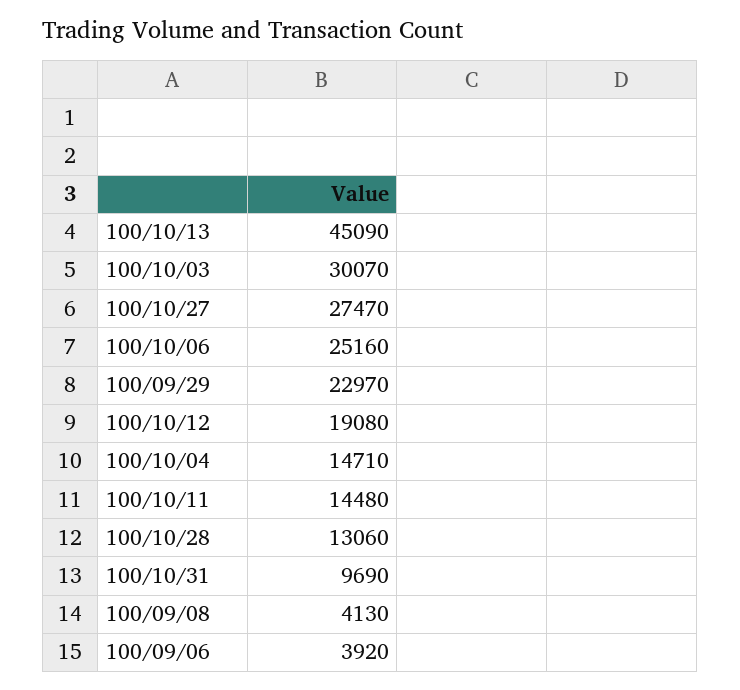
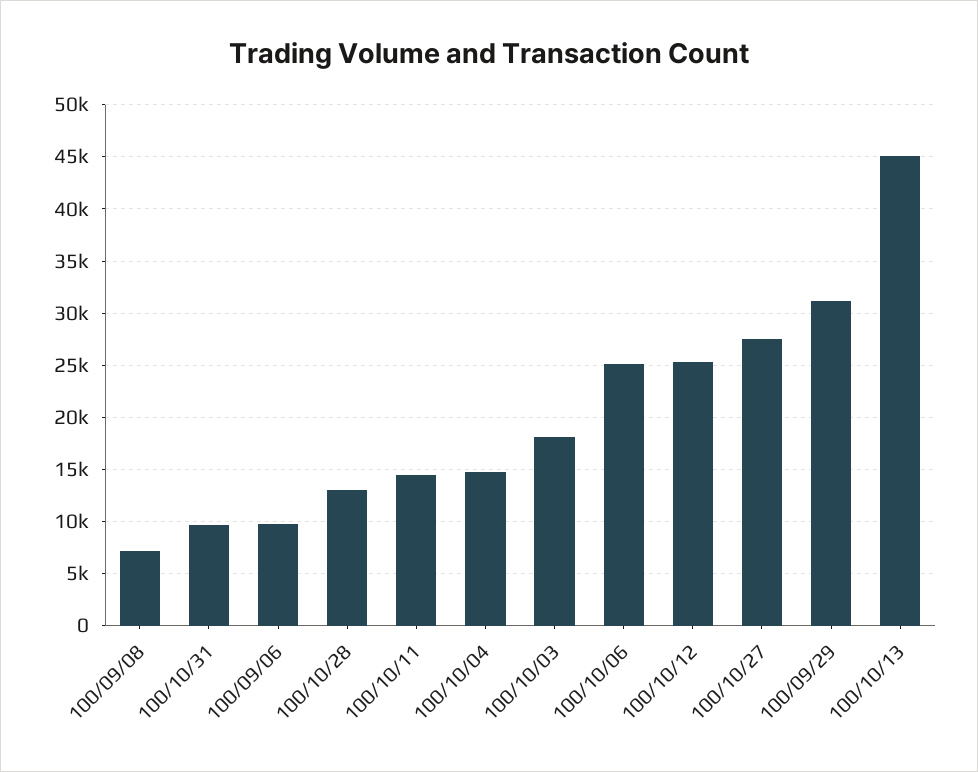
  {
    "100/10/13": 45090,
-   "100/10/03": 30070,
+   "100/10/03": 18000,
    "100/10/27": 27470,
    "100/10/06": 25160,
-   "100/09/29": 22970,
+   "100/09/29": 31000,
-   "100/10/12": 19080,
+   "100/10/12": 25000,
    "100/10/04": 14710,
    "100/10/11": 14480,
    "100/10/28": 13060,
    "100/10/31": 9690,
-   "100/09/08": 4130,
+   "100/09/08": 7000,
-   "100/09/06": 3920
+   "100/09/06": 10000
  }

